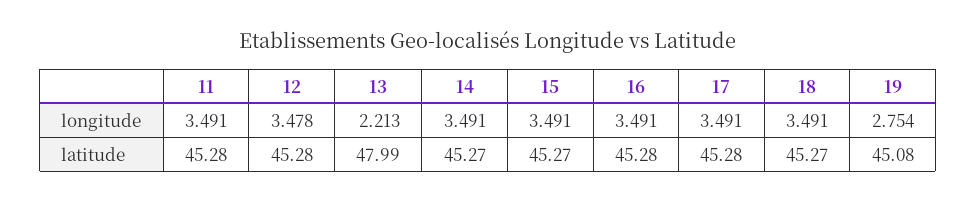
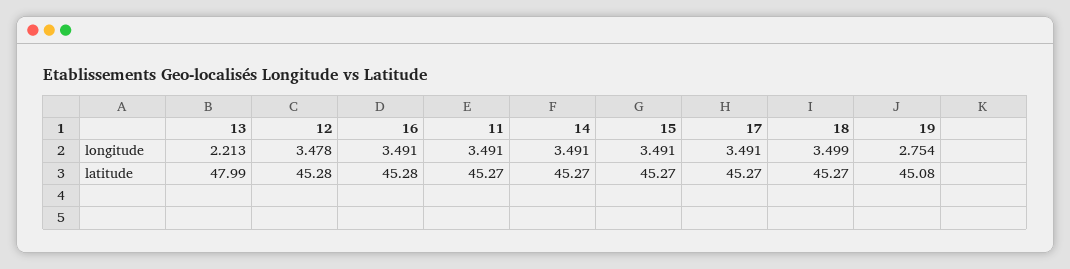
  {
    "11": {
      "longitude": 3.491,
-     "latitude": 45.28
+     "latitude": 45.27
    },
    "12": {
      "longitude": 3.478,
      "latitude": 45.28
    },
    "13": {
      "longitude": 2.213,
      "latitude": 47.99
    },
    "14": {
      "longitude": 3.491,
      "latitude": 45.27
    },
    "15": {
      "longitude": 3.491,
      "latitude": 45.27
    },
    "16": {
      "longitude": 3.491,
      "latitude": 45.28
    },
    "17": {
      "longitude": 3.491,
-     "latitude": 45.28
+     "latitude": 45.27
    },
    "18": {
-     "longitude": 3.491,
+     "longitude": 3.499,
      "latitude": 45.27
    },
    "19": {
      "longitude": 2.754,
      "latitude": 45.08
    }
  }

